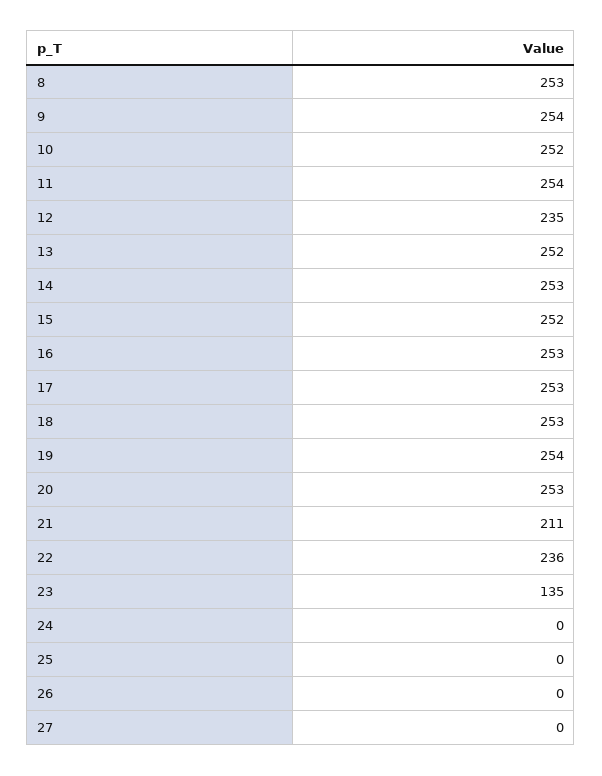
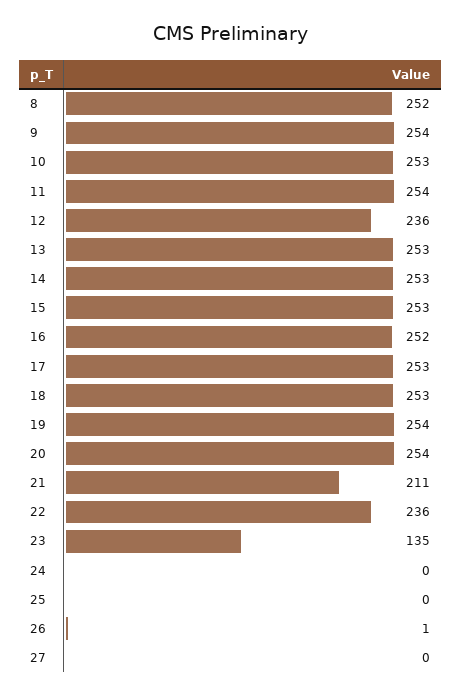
  {
-   "8": 253,
+   "8": 252,
    "9": 254,
-   "10": 252,
+   "10": 253,
    "11": 254,
-   "12": 235,
+   "12": 236,
-   "13": 252,
+   "13": 253,
    "14": 253,
-   "15": 252,
+   "15": 253,
-   "16": 253,
+   "16": 252,
    "17": 253,
    "18": 253,
    "19": 254,
-   "20": 253,
+   "20": 254,
    "21": 211,
    "22": 236,
    "23": 135,
    "24": 0,
    "25": 0,
-   "26": 0,
+   "26": 1,
    "27": 0
  }

